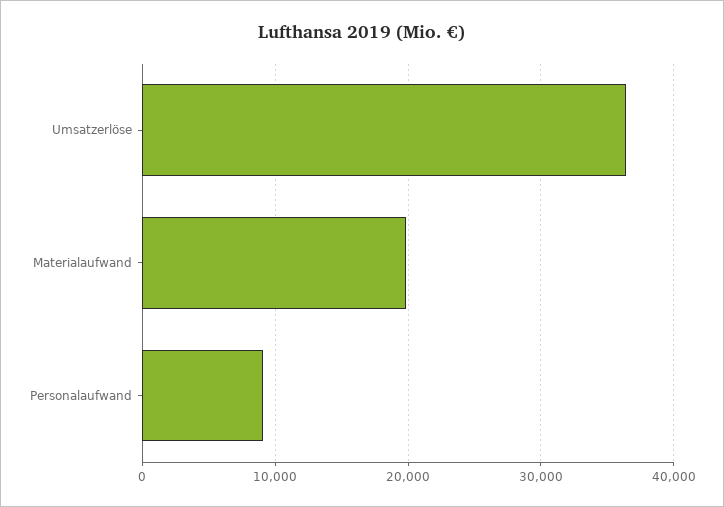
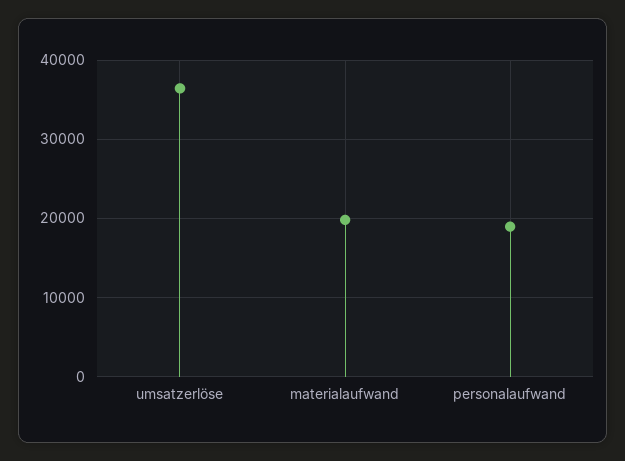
  {
    "Umsatzerlöse": 36000,
    "Materialaufwand": 20000,
-   "Personalaufwand": 9000
+   "Personalaufwand": 19000
  }

